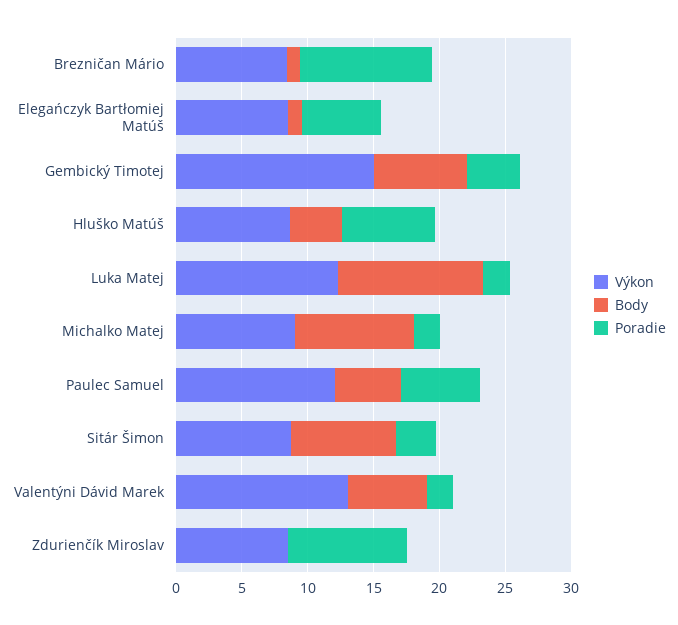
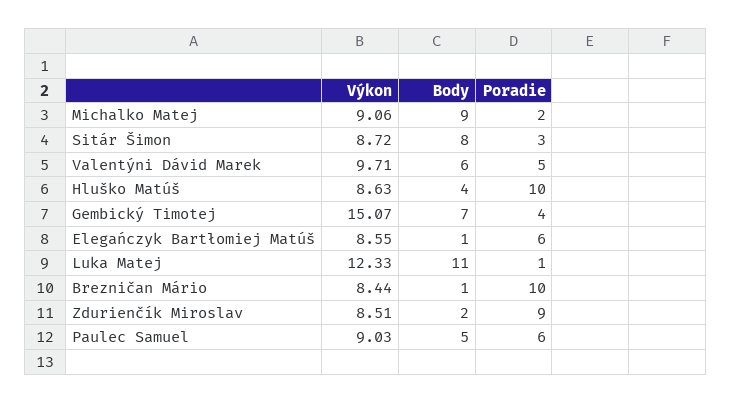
  {
    "Výkon": {
      "Brezničan Mário": 8.44,
      "Elegańczyk Bartłomiej Matúš": 8.55,
      "Gembický Timotej": 15.07,
      "Hluško Matúš": 8.63,
      "Luka Matej": 12.33,
      "Michalko Matej": 9.06,
-     "Paulec Samuel": 12,
+     "Paulec Samuel": 9.03,
      "Sitár Šimon": 8.72,
-     "Valentýni Dávid Marek": 13,
+     "Valentýni Dávid Marek": 9.71,
      "Zdurienčík Miroslav": 8.51
    },
    "Body": {
      "Brezničan Mário": 1,
      "Elegańczyk Bartłomiej Matúš": 1,
      "Gembický Timotej": 7,
      "Hluško Matúš": 4,
      "Luka Matej": 11,
      "Michalko Matej": 9,
      "Paulec Samuel": 5,
      "Sitár Šimon": 8,
      "Valentýni Dávid Marek": 6,
-     "Zdurienčík Miroslav": 0
+     "Zdurienčík Miroslav": 2
    },
    "Poradie": {
      "Brezničan Mário": 10,
      "Elegańczyk Bartłomiej Matúš": 6,
      "Gembický Timotej": 4,
-     "Hluško Matúš": 7,
+     "Hluško Matúš": 10,
-     "Luka Matej": 2,
+     "Luka Matej": 1,
      "Michalko Matej": 2,
      "Paulec Samuel": 6,
      "Sitár Šimon": 3,
-     "Valentýni Dávid Marek": 2,
+     "Valentýni Dávid Marek": 5,
      "Zdurienčík Miroslav": 9
    }
  }

